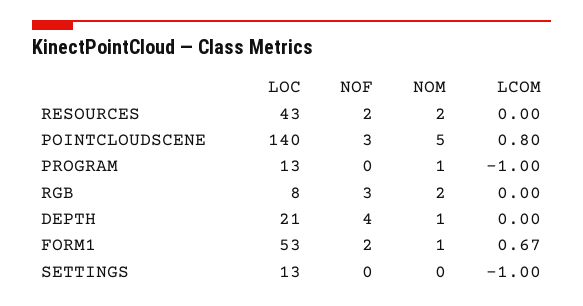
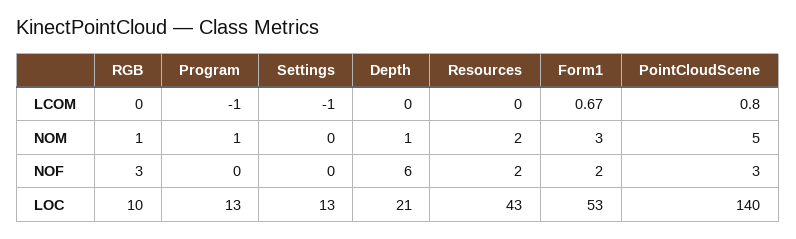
  {
    "LOC": {
      "RESOURCES": 43,
      "POINTCLOUDSCENE": 140,
      "PROGRAM": 13,
-     "RGB": 8,
+     "RGB": 10,
      "DEPTH": 21,
      "FORM1": 53,
      "SETTINGS": 13
    },
    "NOF": {
      "RESOURCES": 2,
      "POINTCLOUDSCENE": 3,
      "PROGRAM": 0,
      "RGB": 3,
-     "DEPTH": 4,
+     "DEPTH": 6,
      "FORM1": 2,
      "SETTINGS": 0
    },
    "NOM": {
      "RESOURCES": 2,
      "POINTCLOUDSCENE": 5,
      "PROGRAM": 1,
-     "RGB": 2,
+     "RGB": 1,
      "DEPTH": 1,
-     "FORM1": 1,
+     "FORM1": 3,
      "SETTINGS": 0
    },
    "LCOM": {
      "RESOURCES": 0,
      "POINTCLOUDSCENE": 0.8,
      "PROGRAM": -1,
      "RGB": 0,
      "DEPTH": 0,
      "FORM1": 0.67,
      "SETTINGS": -1
    }
  }

